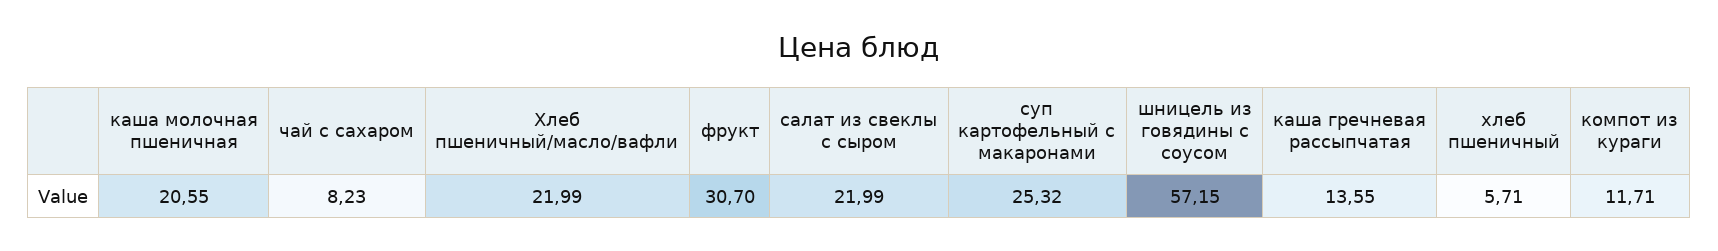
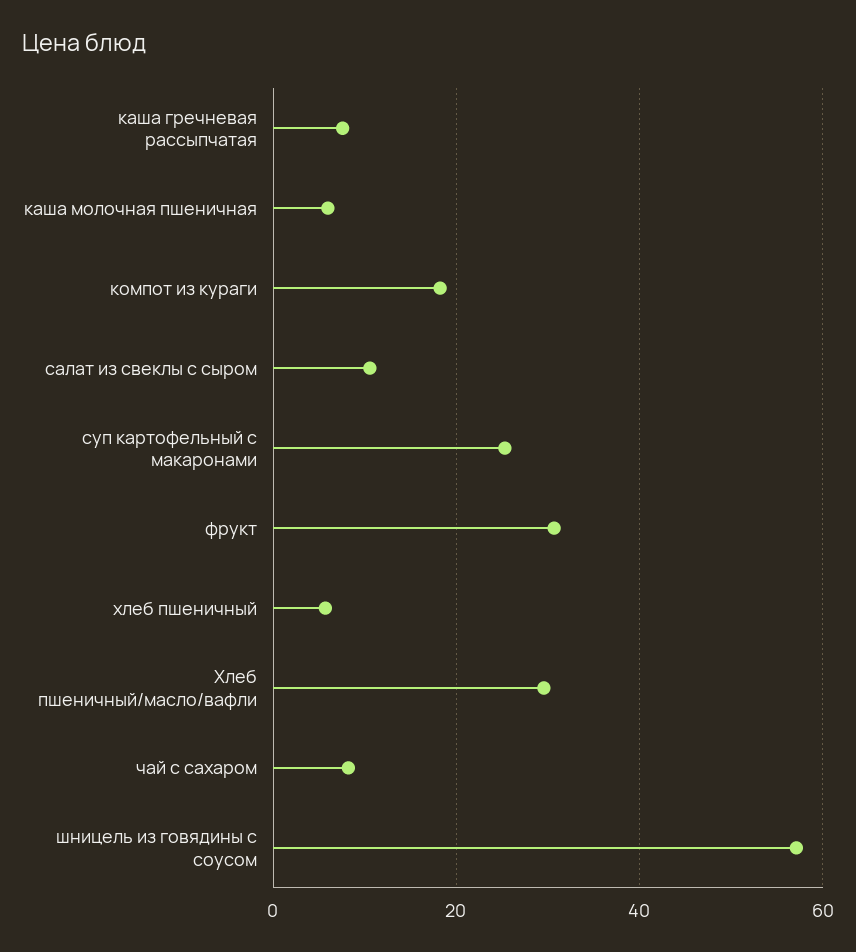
  {
-   "каша молочная пшеничная": 20.55,
+   "каша молочная пшеничная": 6,
    "чай с сахаром": 8.23,
-   "Хлеб пшеничный/масло/вафли": 21.99,
+   "Хлеб пшеничный/масло/вафли": 30,
    "фрукт": 30.7,
-   "салат из свеклы с сыром": 21.99,
+   "салат из свеклы с сыром": 10,
    "суп картофельный с макаронами": 25.32,
    "шницель из говядины с соусом": 57.15,
-   "каша гречневая рассыпчатая": 13.55,
+   "каша гречневая рассыпчатая": 8,
    "хлеб пшеничный": 5.71,
-   "компот из кураги": 11.71
+   "компот из кураги": 18
  }

